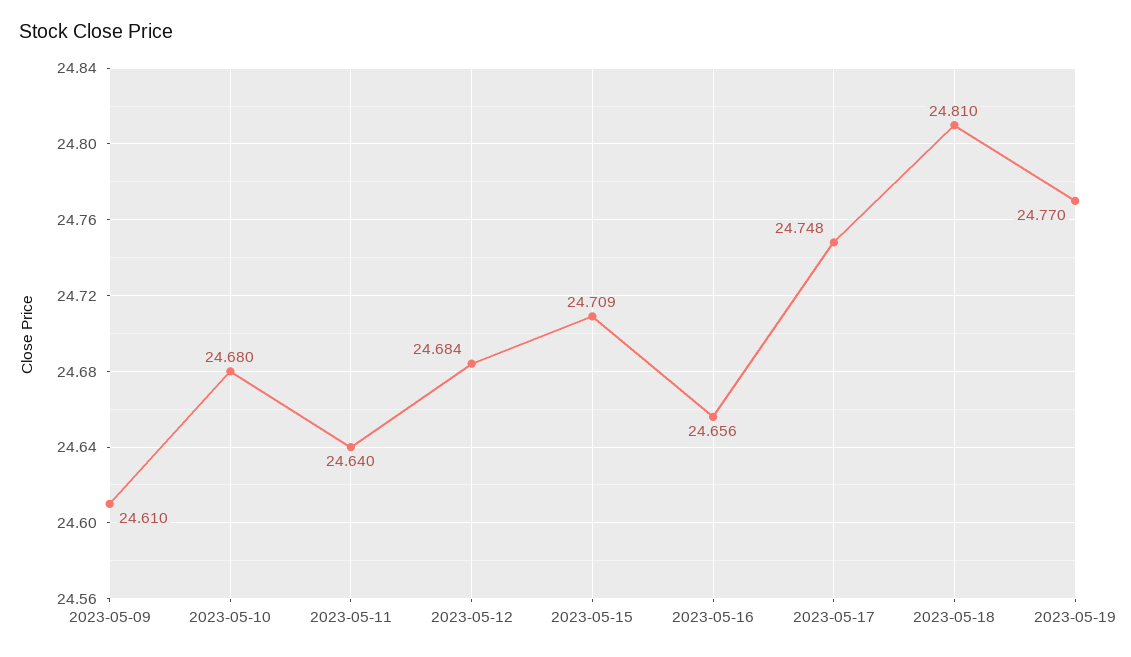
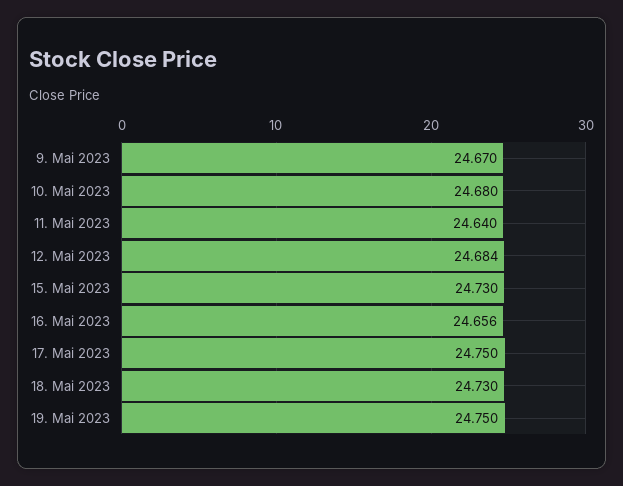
  {
-   "2023-05-09": 24.61,
+   "2023-05-09": 24.67,
    "2023-05-10": 24.68,
    "2023-05-11": 24.64,
    "2023-05-12": 24.684,
-   "2023-05-15": 24.709,
+   "2023-05-15": 24.73,
    "2023-05-16": 24.656,
-   "2023-05-17": 24.748,
+   "2023-05-17": 24.75,
-   "2023-05-18": 24.81,
+   "2023-05-18": 24.73,
-   "2023-05-19": 24.77
+   "2023-05-19": 24.75
  }

